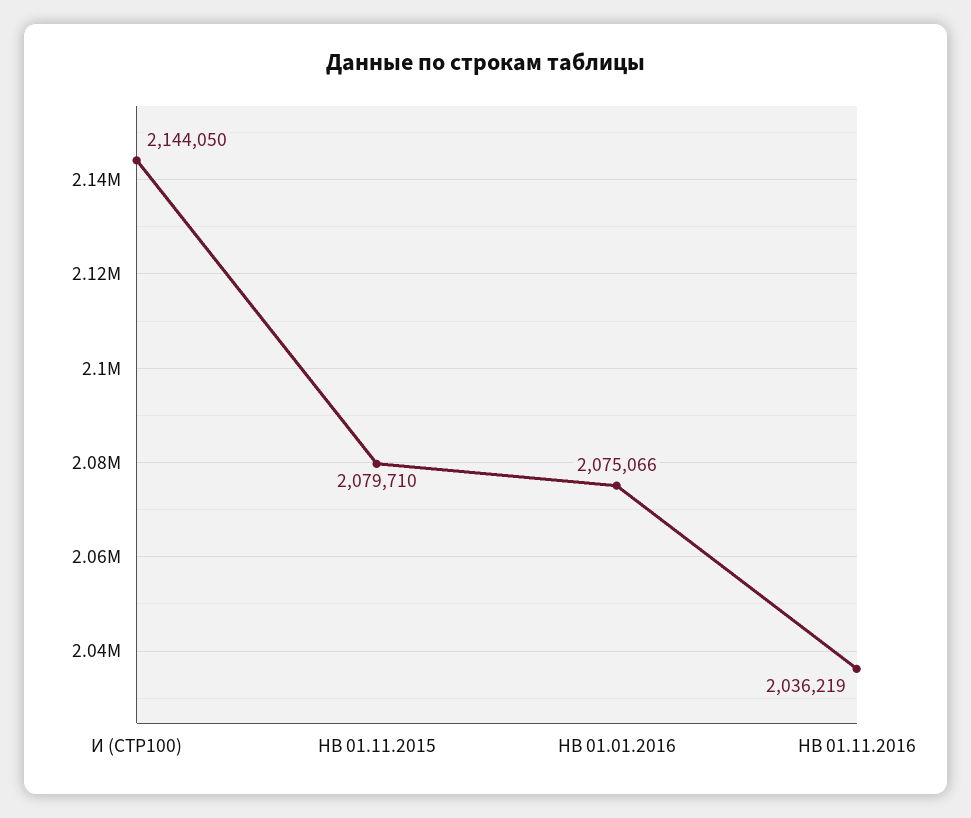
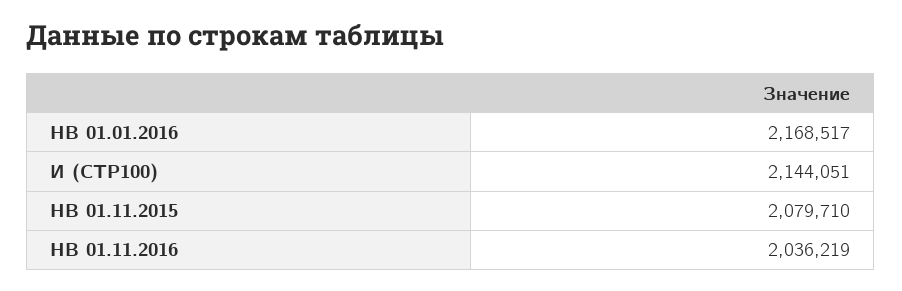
  {
-   "И (СТР100)": 2144050,
+   "И (СТР100)": 2144051,
    "НВ 01.11.2015": 2079710,
-   "НВ 01.01.2016": 2075066,
+   "НВ 01.01.2016": 2168517,
    "НВ 01.11.2016": 2036219
  }

